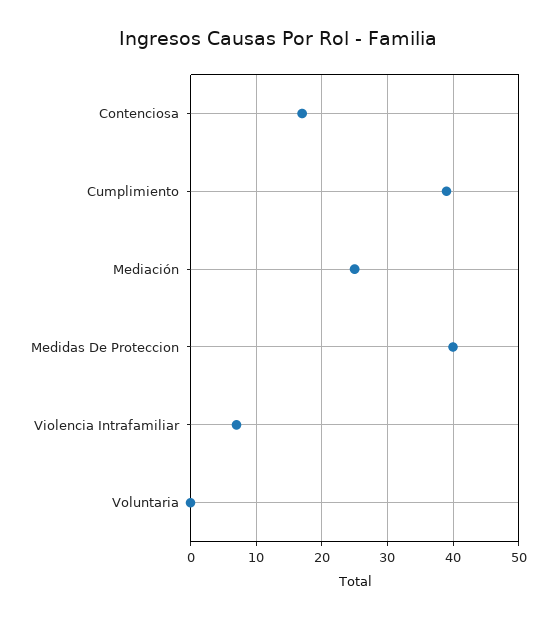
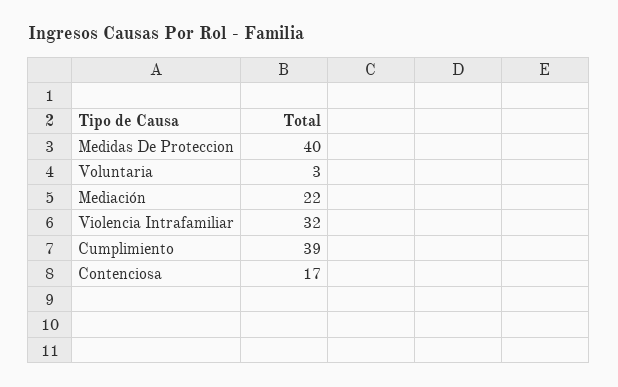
  {
    "Contenciosa": 17,
    "Cumplimiento": 39,
-   "Mediación": 25,
+   "Mediación": 22,
    "Medidas De Proteccion": 40,
-   "Violencia Intrafamiliar": 7,
+   "Violencia Intrafamiliar": 32,
-   "Voluntaria": 0
+   "Voluntaria": 3
  }

